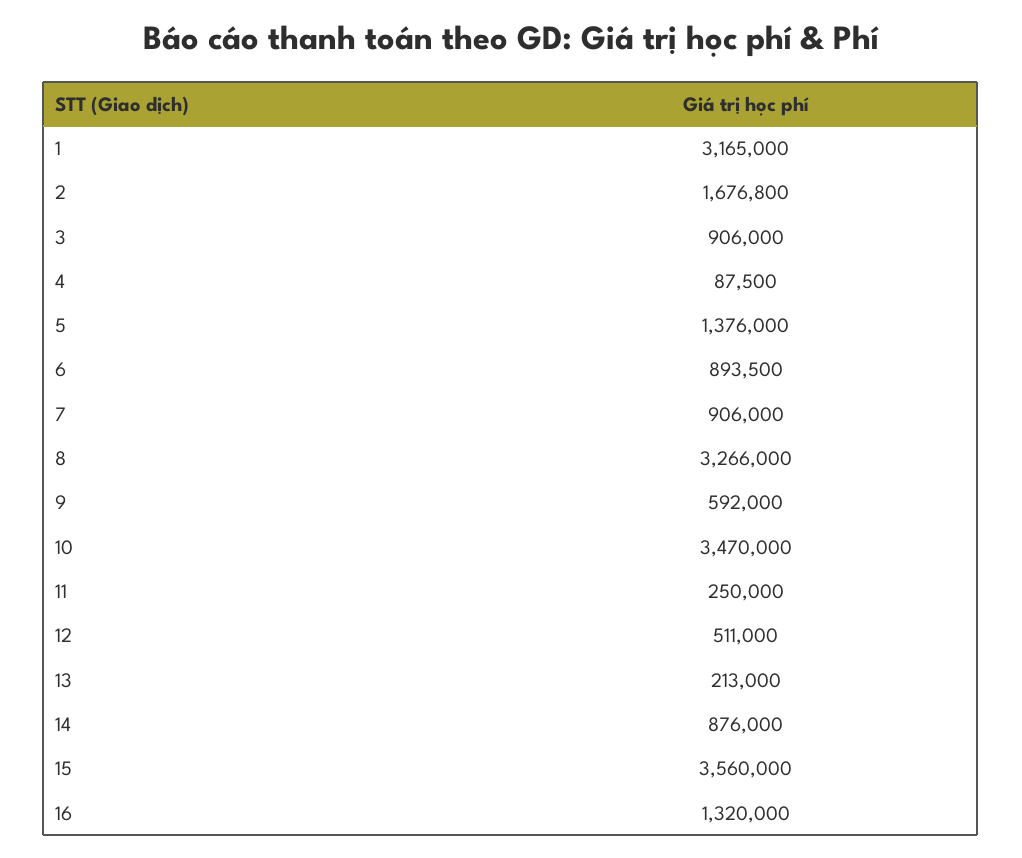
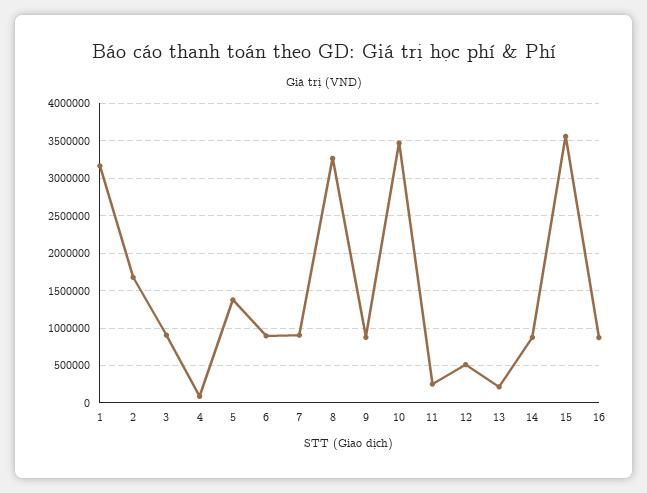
  {
    "1": 3165000,
    "2": 1676800,
    "3": 906000,
    "4": 87500,
    "5": 1376000,
    "6": 893500,
    "7": 906000,
    "8": 3266000,
-   "9": 592000,
+   "9": 900000,
    "10": 3470000,
    "11": 250000,
    "12": 511000,
    "13": 213000,
    "14": 876000,
    "15": 3560000,
-   "16": 1320000
+   "16": 900000
  }

